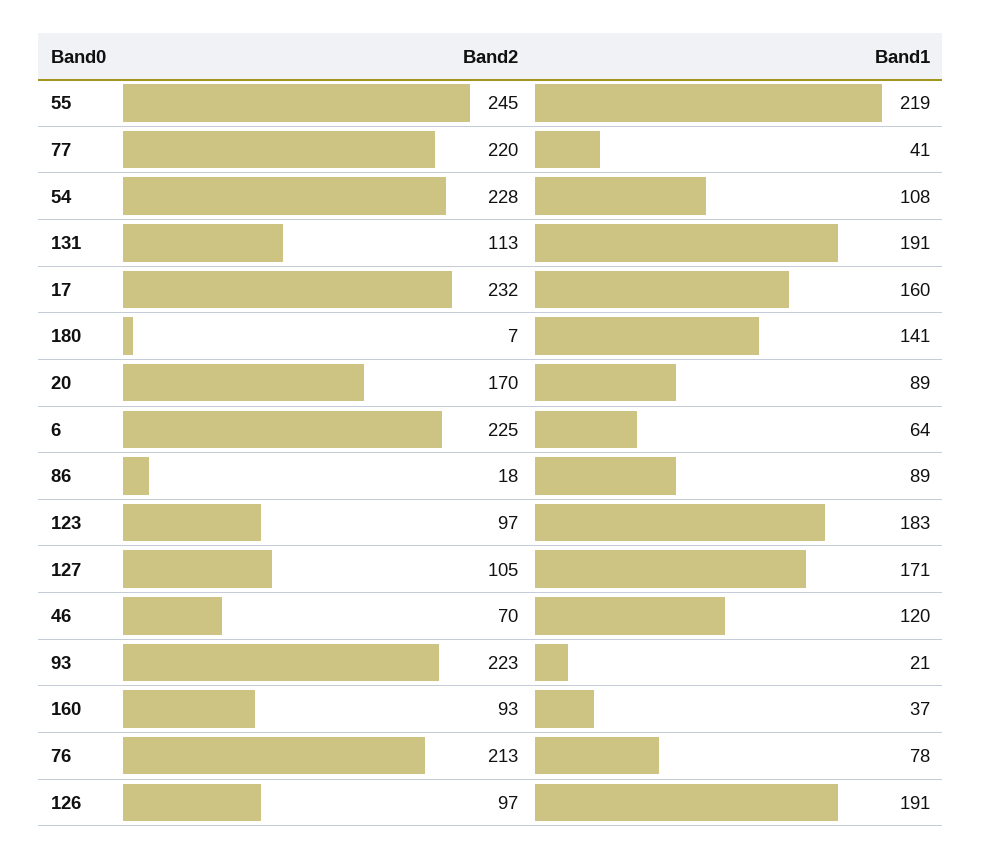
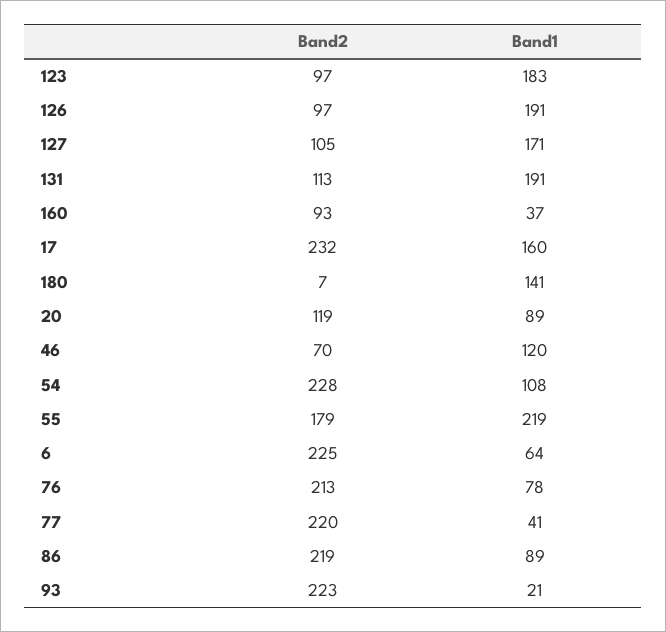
  {
    "Band2": {
-     "55": 245,
+     "55": 179,
      "77": 220,
      "54": 228,
      "131": 113,
      "17": 232,
      "180": 7,
-     "20": 170,
+     "20": 119,
      "6": 225,
-     "86": 18,
+     "86": 219,
      "123": 97,
      "127": 105,
      "46": 70,
      "93": 223,
      "160": 93,
      "76": 213,
      "126": 97
    },
    "Band1": {
      "55": 219,
      "77": 41,
      "54": 108,
      "131": 191,
      "17": 160,
      "180": 141,
      "20": 89,
      "6": 64,
      "86": 89,
      "123": 183,
      "127": 171,
      "46": 120,
      "93": 21,
      "160": 37,
      "76": 78,
      "126": 191
    }
  }

